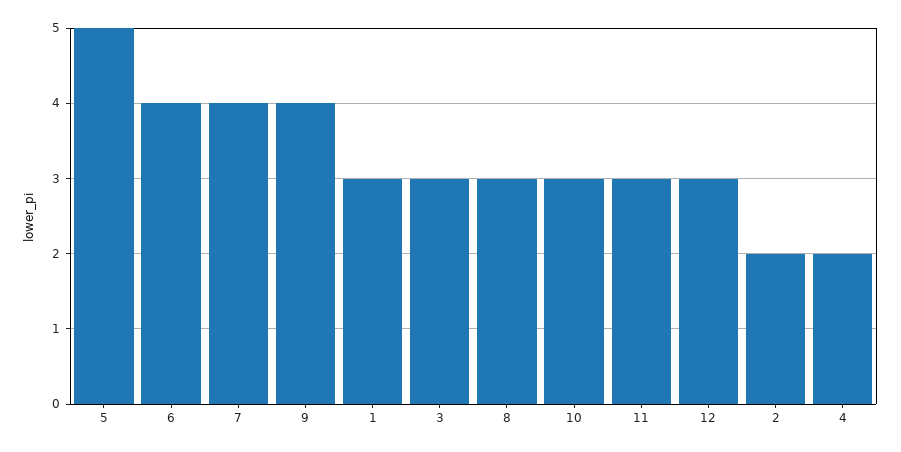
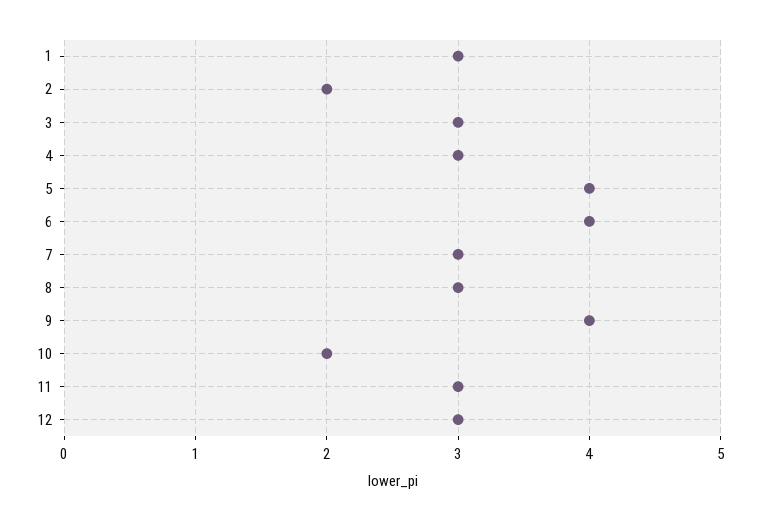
  {
-   "5": 5,
+   "5": 4,
    "6": 4,
-   "7": 4,
+   "7": 3,
    "9": 4,
    "1": 3,
    "3": 3,
    "8": 3,
-   "10": 3,
+   "10": 2,
    "11": 3,
    "12": 3,
    "2": 2,
-   "4": 2
+   "4": 3
  }

